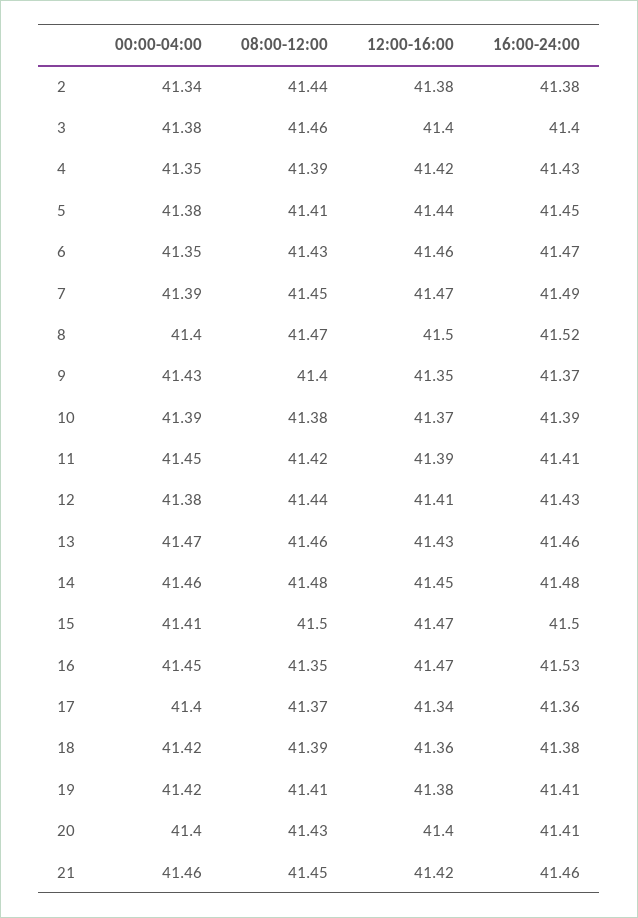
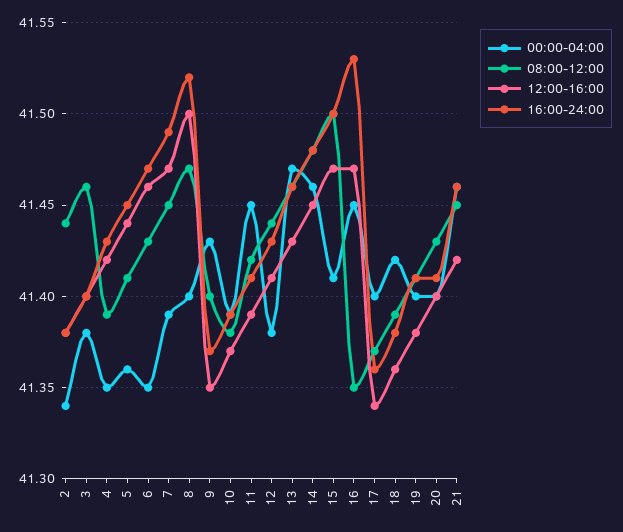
  {
    "00:00-04:00": {
      "2": 41.34,
      "3": 41.38,
      "4": 41.35,
-     "5": 41.38,
+     "5": 41.36,
      "6": 41.35,
      "7": 41.39,
      "8": 41.4,
      "9": 41.43,
      "10": 41.39,
      "11": 41.45,
      "12": 41.38,
      "13": 41.47,
      "14": 41.46,
      "15": 41.41,
      "16": 41.45,
      "17": 41.4,
      "18": 41.42,
-     "19": 41.42,
+     "19": 41.4,
      "20": 41.4,
      "21": 41.46
    },
    "08:00-12:00": {
      "2": 41.44,
      "3": 41.46,
      "4": 41.39,
      "5": 41.41,
      "6": 41.43,
      "7": 41.45,
      "8": 41.47,
      "9": 41.4,
      "10": 41.38,
      "11": 41.42,
      "12": 41.44,
      "13": 41.46,
      "14": 41.48,
      "15": 41.5,
      "16": 41.35,
      "17": 41.37,
      "18": 41.39,
      "19": 41.41,
      "20": 41.43,
      "21": 41.45
    },
    "12:00-16:00": {
      "2": 41.38,
      "3": 41.4,
      "4": 41.42,
      "5": 41.44,
      "6": 41.46,
      "7": 41.47,
      "8": 41.5,
      "9": 41.35,
      "10": 41.37,
      "11": 41.39,
      "12": 41.41,
      "13": 41.43,
      "14": 41.45,
      "15": 41.47,
      "16": 41.47,
      "17": 41.34,
      "18": 41.36,
      "19": 41.38,
      "20": 41.4,
      "21": 41.42
    },
    "16:00-24:00": {
      "2": 41.38,
      "3": 41.4,
      "4": 41.43,
      "5": 41.45,
      "6": 41.47,
      "7": 41.49,
      "8": 41.52,
      "9": 41.37,
      "10": 41.39,
      "11": 41.41,
      "12": 41.43,
      "13": 41.46,
      "14": 41.48,
      "15": 41.5,
      "16": 41.53,
      "17": 41.36,
      "18": 41.38,
      "19": 41.41,
      "20": 41.41,
      "21": 41.46
    }
  }

